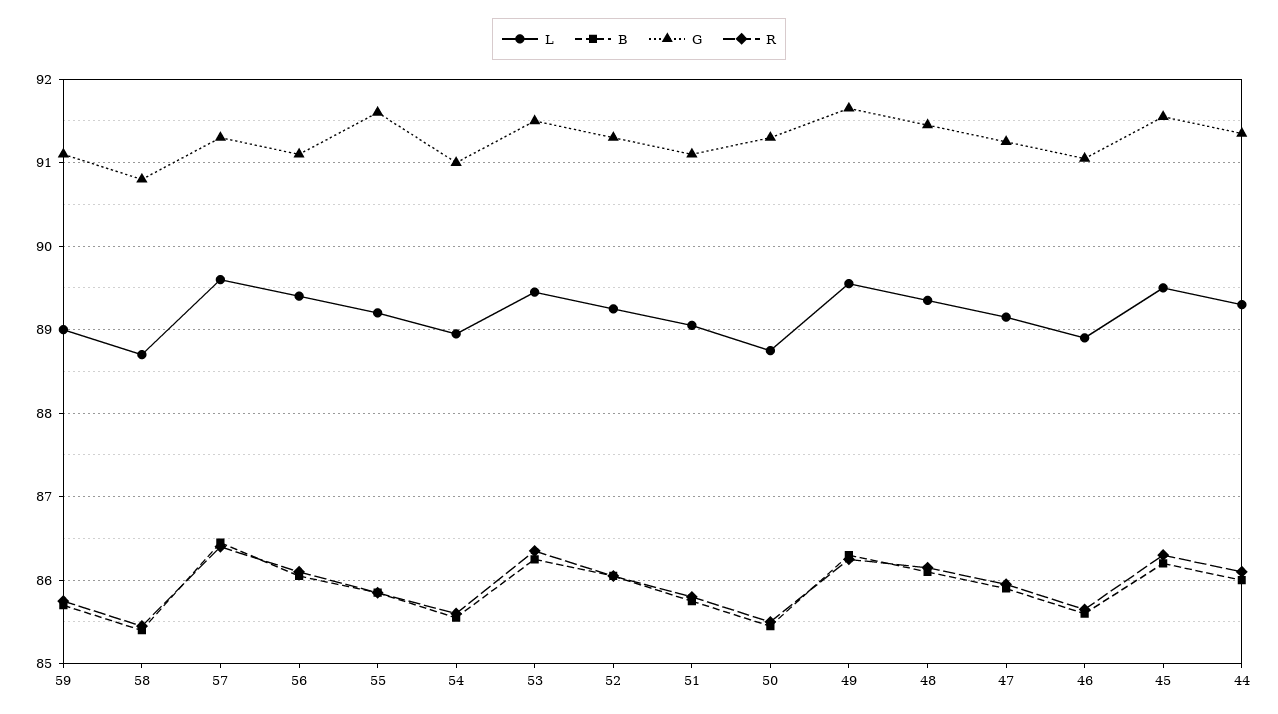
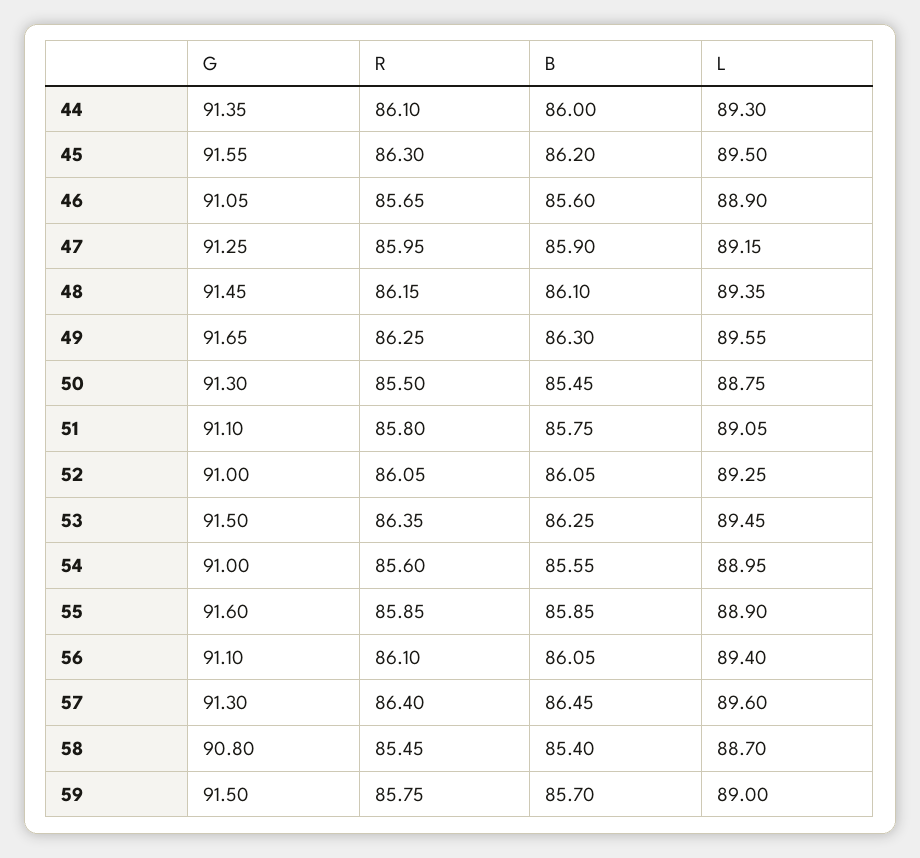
  {
    "L": {
      "59": 89,
      "58": 88.7,
      "57": 89.6,
      "56": 89.4,
-     "55": 89.2,
+     "55": 88.9,
      "54": 88.95,
      "53": 89.45,
      "52": 89.25,
      "51": 89.05,
      "50": 88.75,
      "49": 89.55,
      "48": 89.35,
      "47": 89.15,
      "46": 88.9,
      "45": 89.5,
      "44": 89.3
    },
    "B": {
      "59": 85.7,
      "58": 85.4,
      "57": 86.45,
      "56": 86.05,
      "55": 85.85,
      "54": 85.55,
      "53": 86.25,
      "52": 86.05,
      "51": 85.75,
      "50": 85.45,
      "49": 86.3,
      "48": 86.1,
      "47": 85.9,
      "46": 85.6,
      "45": 86.2,
      "44": 86
    },
    "G": {
-     "59": 91.1,
+     "59": 91.5,
      "58": 90.8,
      "57": 91.3,
      "56": 91.1,
      "55": 91.6,
      "54": 91,
      "53": 91.5,
-     "52": 91.3,
+     "52": 91,
      "51": 91.1,
      "50": 91.3,
      "49": 91.65,
      "48": 91.45,
      "47": 91.25,
      "46": 91.05,
      "45": 91.55,
      "44": 91.35
    },
    "R": {
      "59": 85.75,
      "58": 85.45,
      "57": 86.4,
      "56": 86.1,
      "55": 85.85,
      "54": 85.6,
      "53": 86.35,
      "52": 86.05,
      "51": 85.8,
      "50": 85.5,
      "49": 86.25,
      "48": 86.15,
      "47": 85.95,
      "46": 85.65,
      "45": 86.3,
      "44": 86.1
    }
  }

